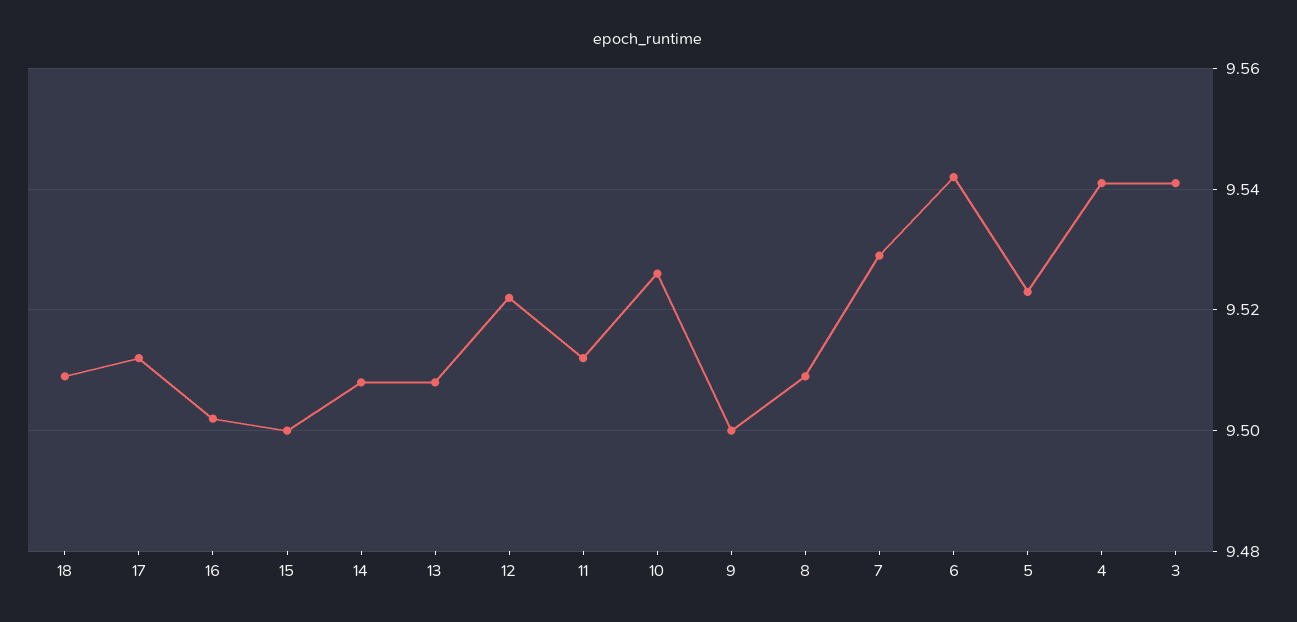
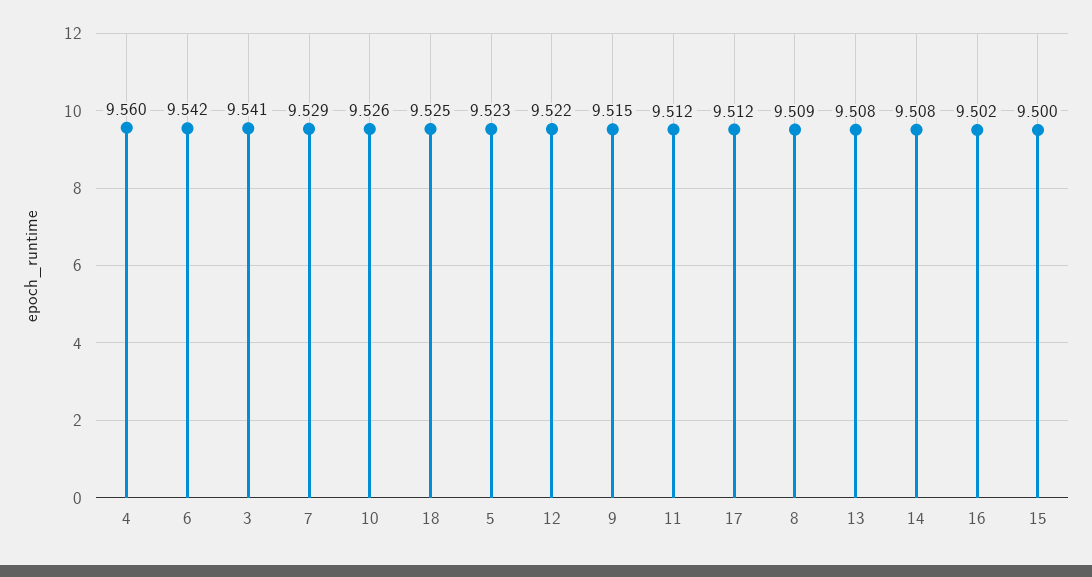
  {
-   "18": 9.51,
+   "18": 9.525,
    "17": 9.512,
    "16": 9.502,
    "15": 9.5,
    "14": 9.508,
    "13": 9.508,
    "12": 9.522,
    "11": 9.512,
    "10": 9.526,
-   "9": 9.5,
+   "9": 9.515,
    "8": 9.509,
    "7": 9.529,
    "6": 9.542,
    "5": 9.523,
-   "4": 9.54,
+   "4": 9.56,
    "3": 9.541
  }

